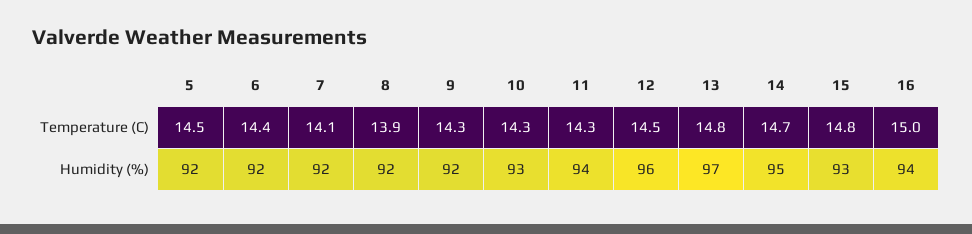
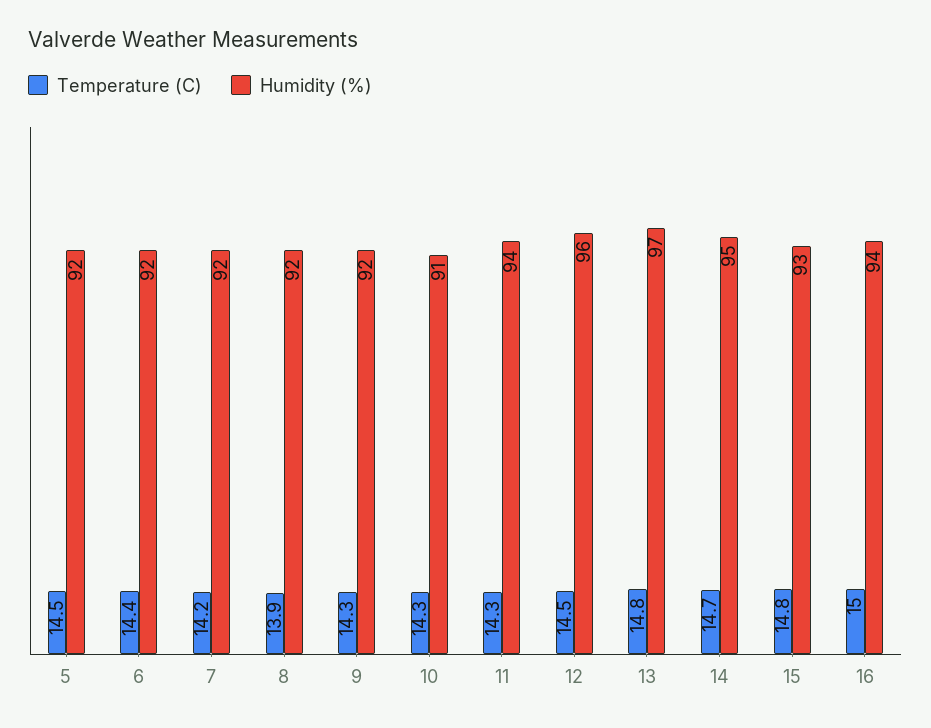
  {
    "Temperature (C)": {
      "5": 14.5,
      "6": 14.4,
-     "7": 14.1,
+     "7": 14.2,
      "8": 13.9,
      "9": 14.3,
      "10": 14.3,
      "11": 14.3,
      "12": 14.5,
      "13": 14.8,
      "14": 14.7,
      "15": 14.8,
      "16": 15
    },
    "Humidity (%)": {
      "5": 92,
      "6": 92,
      "7": 92,
      "8": 92,
      "9": 92,
-     "10": 93,
+     "10": 91,
      "11": 94,
      "12": 96,
      "13": 97,
      "14": 95,
      "15": 93,
      "16": 94
    }
  }

